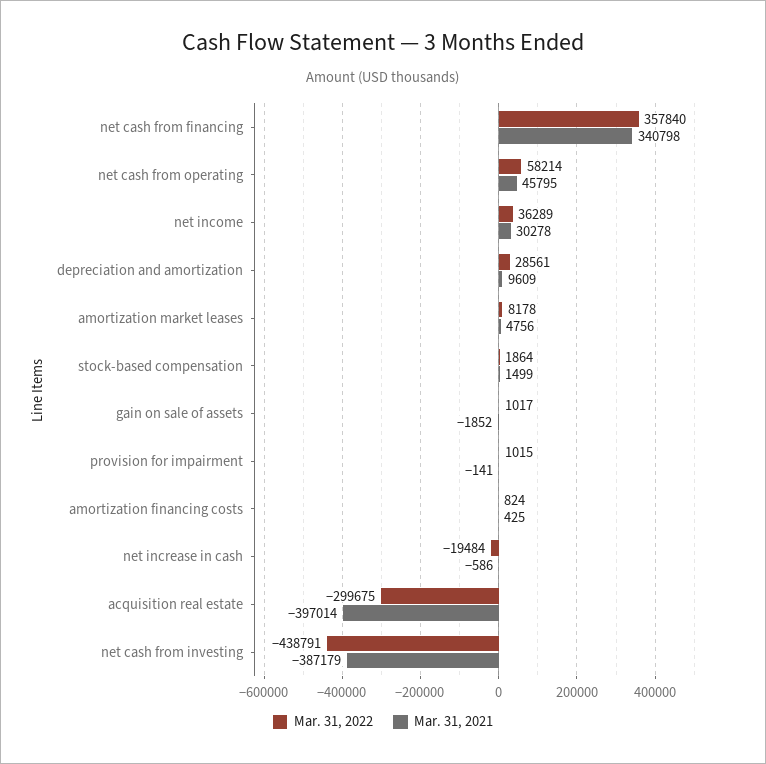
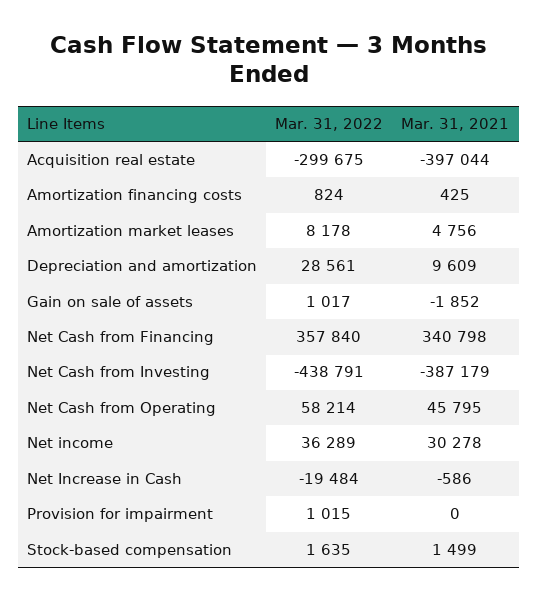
  {
    "Mar. 31, 2022": {
      "net cash from financing": 357840,
      "net cash from operating": 58214,
      "net income": 36289,
      "depreciation and amortization": 28561,
      "amortization market leases": 8178,
-     "stock-based compensation": 1864,
+     "stock-based compensation": 1635,
      "gain on sale of assets": 1017,
      "provision for impairment": 1015,
      "amortization financing costs": 824,
      "net increase in cash": -19484,
      "acquisition real estate": -299675,
      "net cash from investing": -438791
    },
    "Mar. 31, 2021": {
      "net cash from financing": 340798,
      "net cash from operating": 45795,
      "net income": 30278,
      "depreciation and amortization": 9609,
      "amortization market leases": 4756,
      "stock-based compensation": 1499,
      "gain on sale of assets": -1852,
-     "provision for impairment": -141,
+     "provision for impairment": 0,
      "amortization financing costs": 425,
      "net increase in cash": -586,
-     "acquisition real estate": -397014,
+     "acquisition real estate": -397044,
      "net cash from investing": -387179
    }
  }

